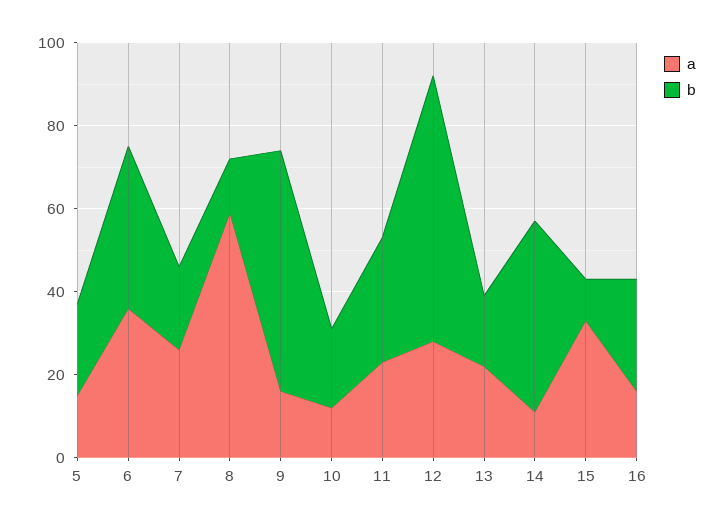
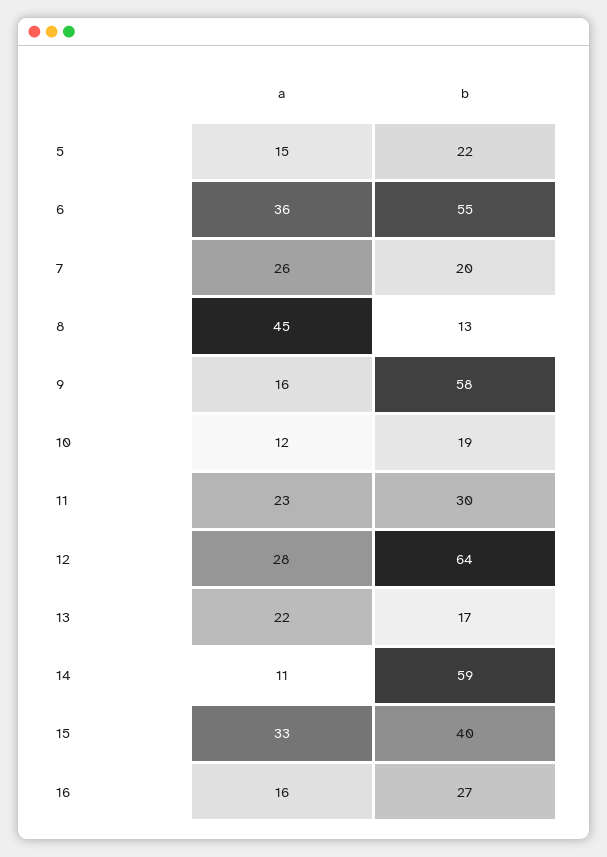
  {
    "a": {
      "5": 15,
      "6": 36,
      "7": 26,
-     "8": 60,
+     "8": 45,
      "9": 16,
      "10": 12,
      "11": 23,
      "12": 28,
      "13": 22,
      "14": 11,
      "15": 33,
      "16": 16
    },
    "b": {
      "5": 22,
-     "6": 40,
+     "6": 55,
      "7": 20,
      "8": 13,
      "9": 58,
      "10": 19,
      "11": 30,
      "12": 64,
      "13": 17,
-     "14": 45,
+     "14": 59,
-     "15": 10,
+     "15": 40,
      "16": 27
    }
  }

